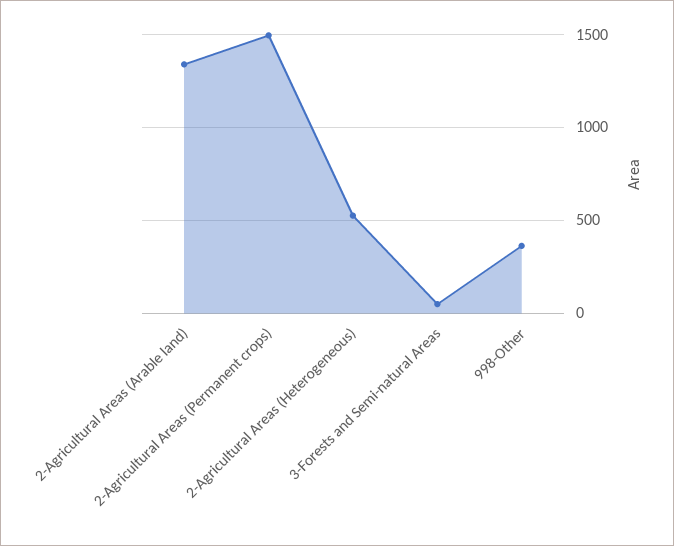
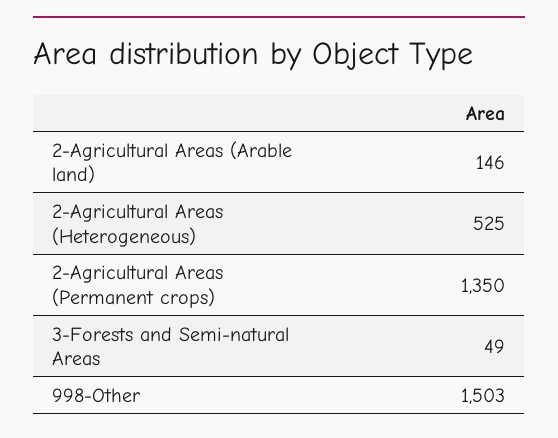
  {
-   "2-Agricultural Areas (Arable land)": 1350,
+   "2-Agricultural Areas (Arable land)": 146,
-   "2-Agricultural Areas (Permanent crops)": 1500,
+   "2-Agricultural Areas (Permanent crops)": 1350,
    "2-Agricultural Areas (Heterogeneous)": 525,
    "3-Forests and Semi-natural Areas": 49,
-   "998-Other": 350
+   "998-Other": 1503
  }

